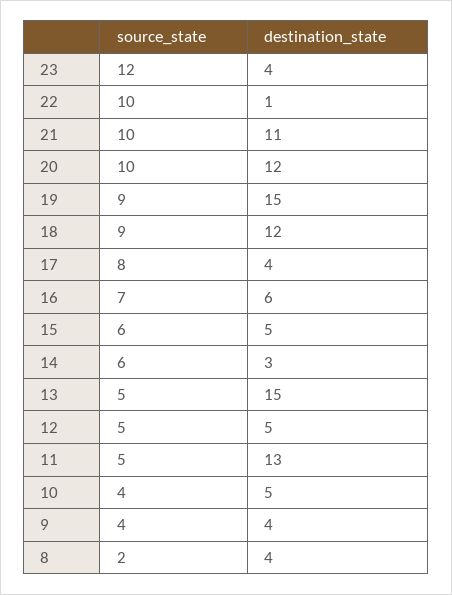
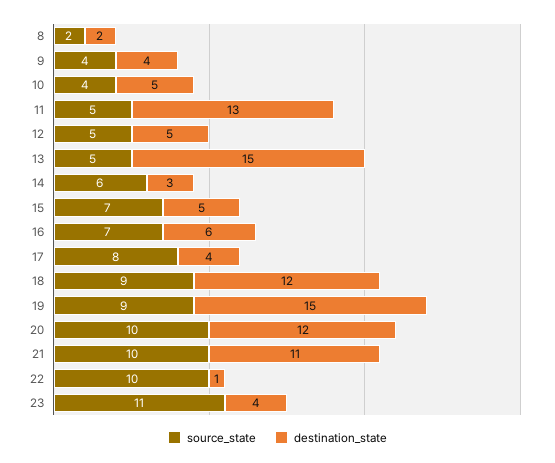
  {
    "source_state": {
-     "23": 12,
+     "23": 11,
      "22": 10,
      "21": 10,
      "20": 10,
      "19": 9,
      "18": 9,
      "17": 8,
      "16": 7,
-     "15": 6,
+     "15": 7,
      "14": 6,
      "13": 5,
      "12": 5,
      "11": 5,
      "10": 4,
      "9": 4,
      "8": 2
    },
    "destination_state": {
      "23": 4,
      "22": 1,
      "21": 11,
      "20": 12,
      "19": 15,
      "18": 12,
      "17": 4,
      "16": 6,
      "15": 5,
      "14": 3,
      "13": 15,
      "12": 5,
      "11": 13,
      "10": 5,
      "9": 4,
-     "8": 4
+     "8": 2
    }
  }

